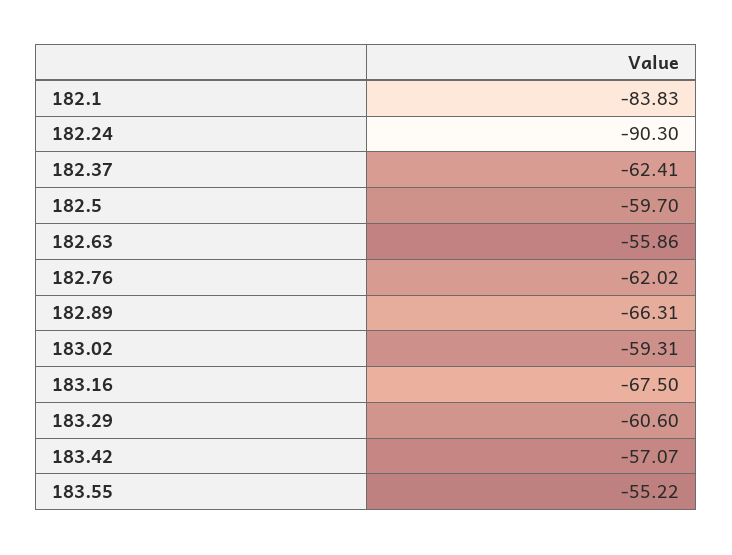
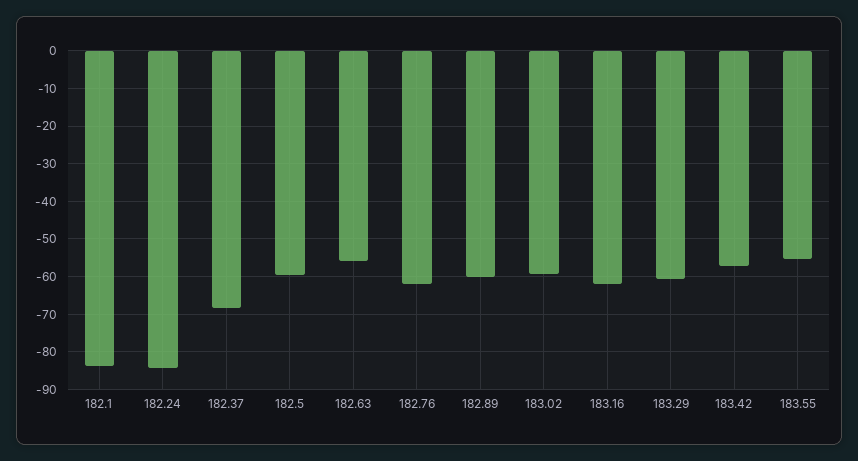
  {
    "182.1": -83.83,
-   "182.24": -90.3,
+   "182.24": -84,
-   "182.37": -62.41,
+   "182.37": -68,
    "182.5": -59.7,
    "182.63": -55.86,
    "182.76": -62.02,
-   "182.89": -66.31,
+   "182.89": -60,
    "183.02": -59.31,
-   "183.16": -67.5,
+   "183.16": -62,
    "183.29": -60.6,
    "183.42": -57.07,
    "183.55": -55.22
  }

